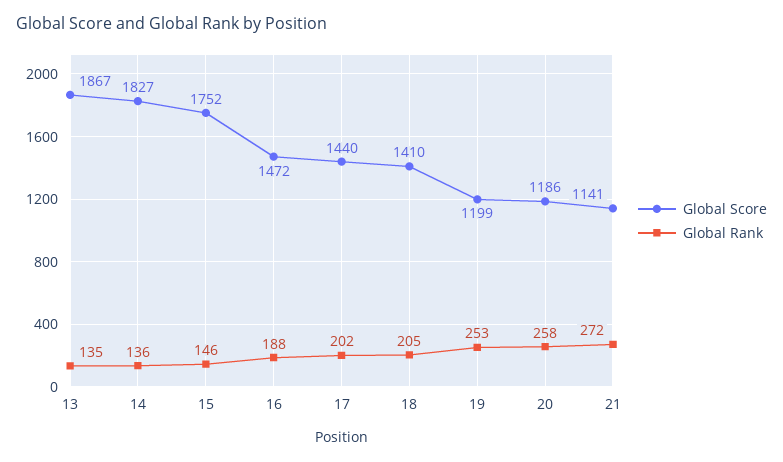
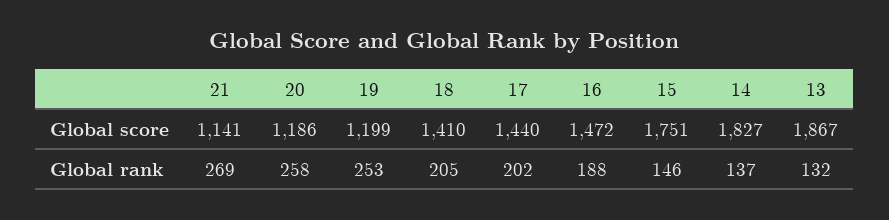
  {
    "Global Score": {
      "13": 1867,
      "14": 1827,
-     "15": 1752,
+     "15": 1751,
      "16": 1472,
      "17": 1440,
      "18": 1410,
      "19": 1199,
      "20": 1186,
      "21": 1141
    },
    "Global Rank": {
-     "13": 135,
+     "13": 132,
-     "14": 136,
+     "14": 137,
      "15": 146,
      "16": 188,
      "17": 202,
      "18": 205,
      "19": 253,
      "20": 258,
-     "21": 272
+     "21": 269
    }
  }

